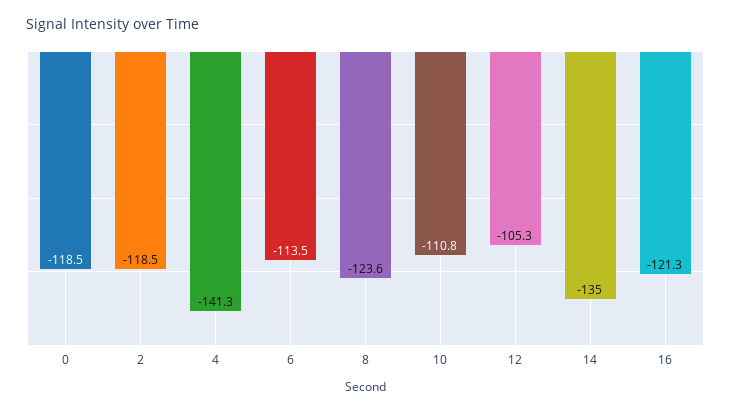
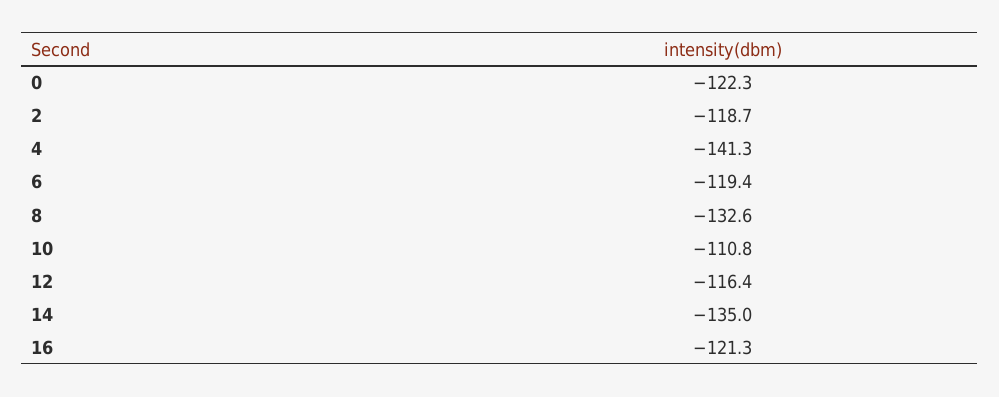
  {
-   "0": -118.5,
+   "0": -122.3,
-   "2": -118.5,
+   "2": -118.7,
    "4": -141.3,
-   "6": -113.5,
+   "6": -119.4,
-   "8": -123.6,
+   "8": -132.6,
    "10": -110.8,
-   "12": -105.3,
+   "12": -116.4,
    "14": -135,
    "16": -121.3
  }

